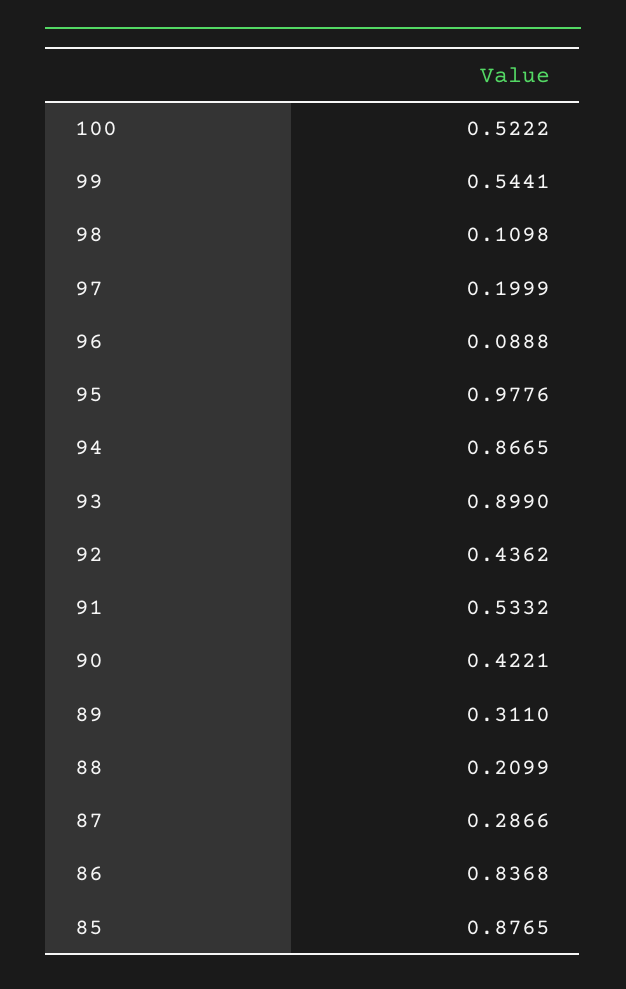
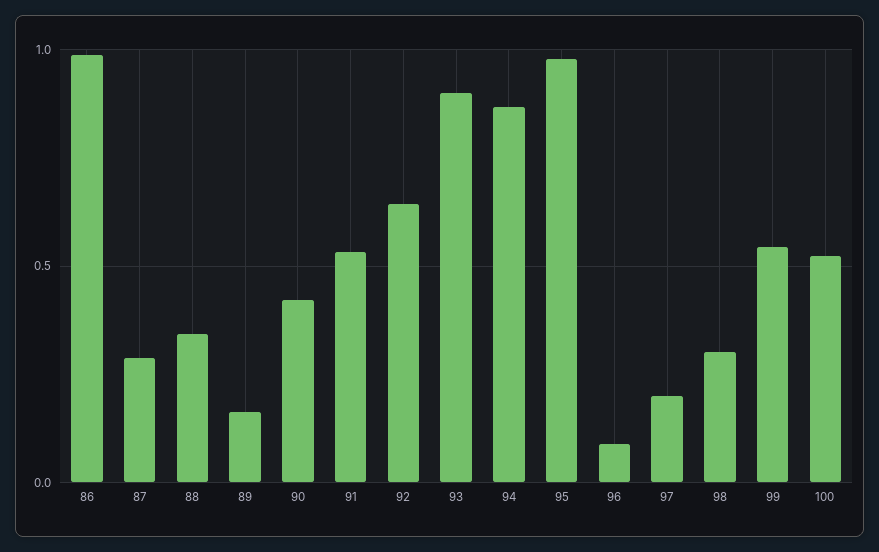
  {
    "100": 0.5222,
    "99": 0.5441,
-   "98": 0.1098,
+   "98": 0.3,
    "97": 0.1999,
    "96": 0.0888,
    "95": 0.9776,
    "94": 0.8665,
    "93": 0.899,
-   "92": 0.4362,
+   "92": 0.65,
    "91": 0.5332,
    "90": 0.4221,
-   "89": 0.311,
+   "89": 0.15,
-   "88": 0.2099,
+   "88": 0.35,
    "87": 0.2866,
-   "86": 0.8368,
+   "86": 1
-   "85": 0.8765
  }

